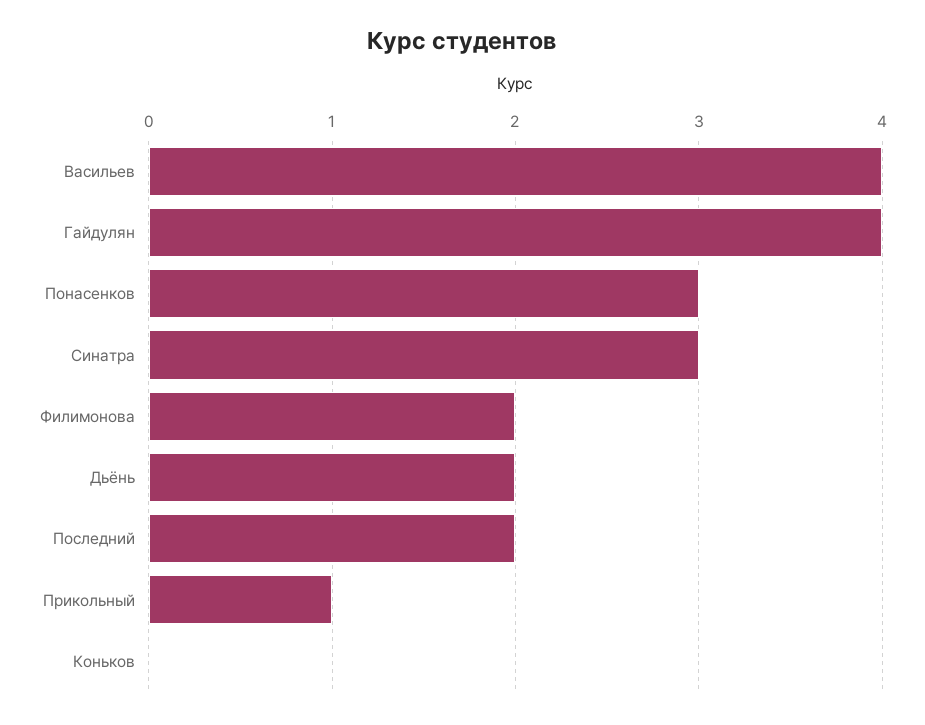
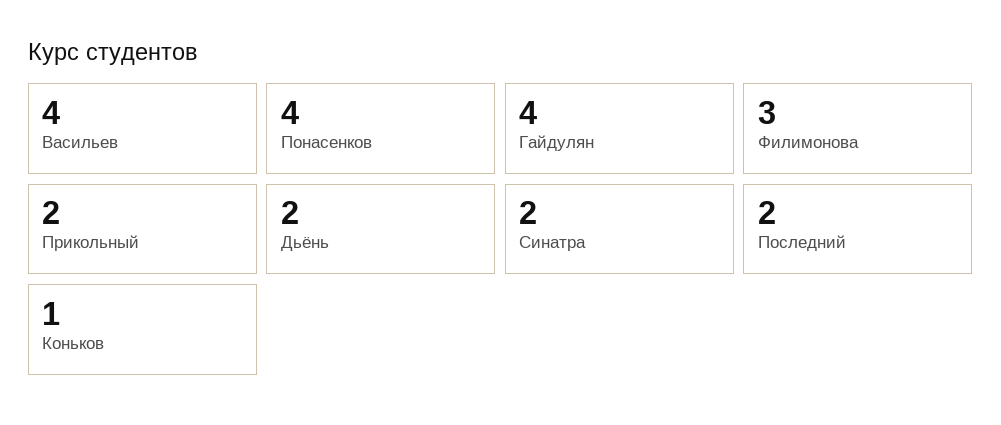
  {
    "Васильев": 4,
    "Гайдулян": 4,
-   "Понасенков": 3,
+   "Понасенков": 4,
-   "Синатра": 3,
+   "Синатра": 2,
-   "Филимонова": 2,
+   "Филимонова": 3,
    "Дьёнь": 2,
    "Последний": 2,
-   "Прикольный": 1,
+   "Прикольный": 2,
-   "Коньков": 0
+   "Коньков": 1
  }

